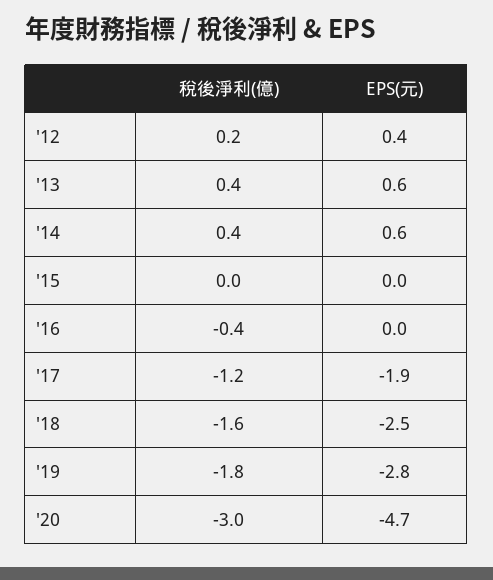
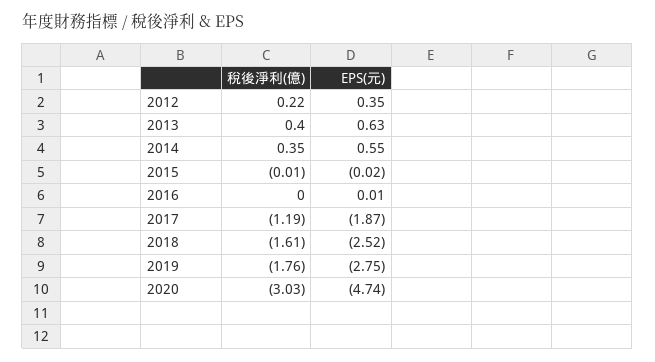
  {
    "稅後淨利(億)": {
      "'12": 0.22,
      "'13": 0.4,
      "'14": 0.35,
      "'15": -0.01,
-     "'16": -0.4,
+     "'16": 0,
      "'17": -1.19,
      "'18": -1.61,
      "'19": -1.76,
      "'20": -3.03
    },
    "EPS(元)": {
      "'12": 0.35,
      "'13": 0.63,
      "'14": 0.55,
      "'15": -0.02,
      "'16": 0.01,
      "'17": -1.87,
      "'18": -2.52,
      "'19": -2.75,
      "'20": -4.74
    }
  }

